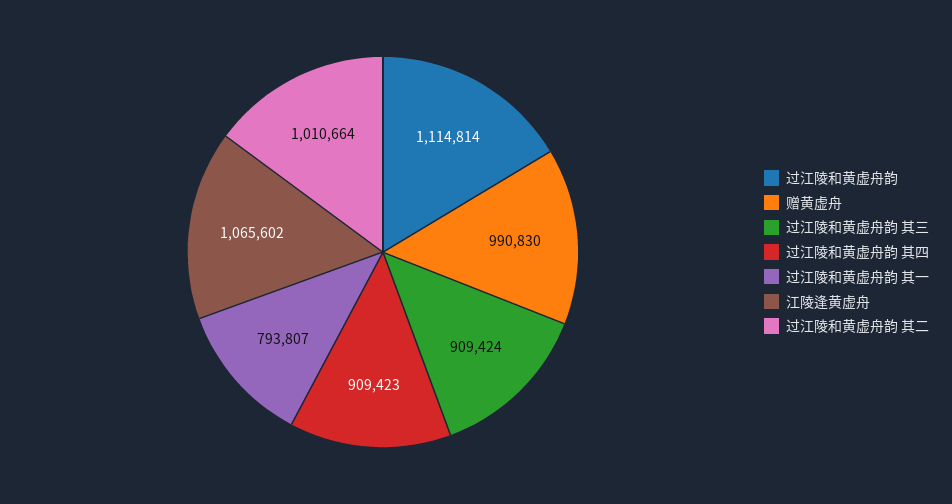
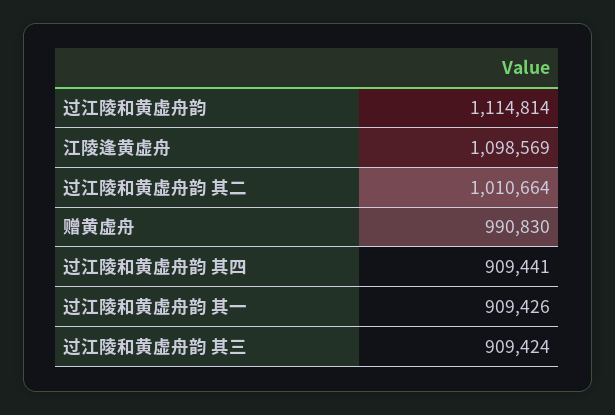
  {
    "过江陵和黄虚舟韵": 1114814,
    "赠黄虚舟": 990830,
    "过江陵和黄虚舟韵 其三": 909424,
-   "过江陵和黄虚舟韵 其四": 909423,
+   "过江陵和黄虚舟韵 其四": 909441,
-   "过江陵和黄虚舟韵 其一": 793807,
+   "过江陵和黄虚舟韵 其一": 909426,
-   "江陵逢黄虚舟": 1065602,
+   "江陵逢黄虚舟": 1098569,
    "过江陵和黄虚舟韵 其二": 1010664
  }

